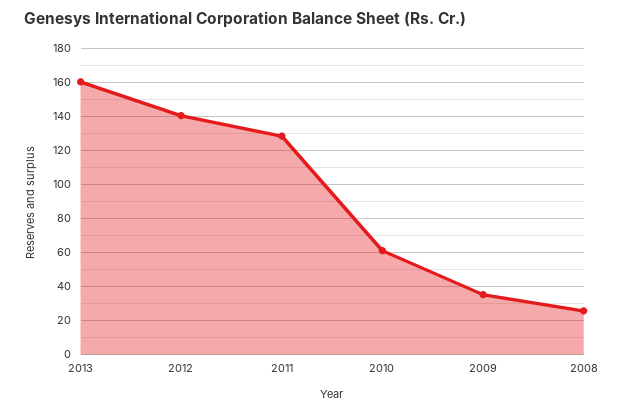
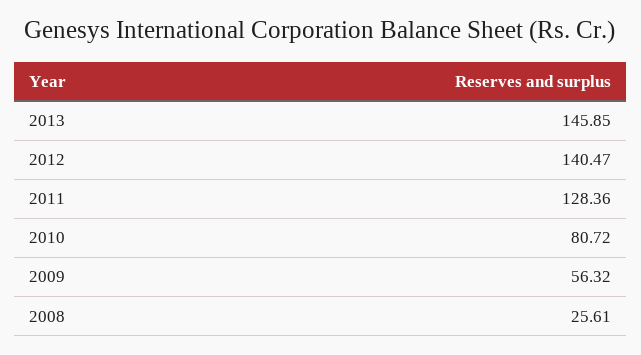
  {
-   "2013": 160,
+   "2013": 145.85,
    "2012": 140.47,
    "2011": 128.36,
-   "2010": 60,
+   "2010": 80.72,
-   "2009": 35,
+   "2009": 56.32,
    "2008": 25.61
  }

